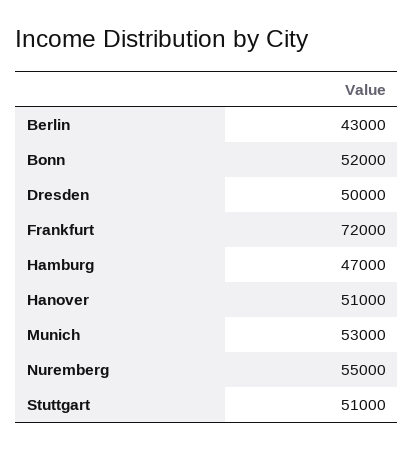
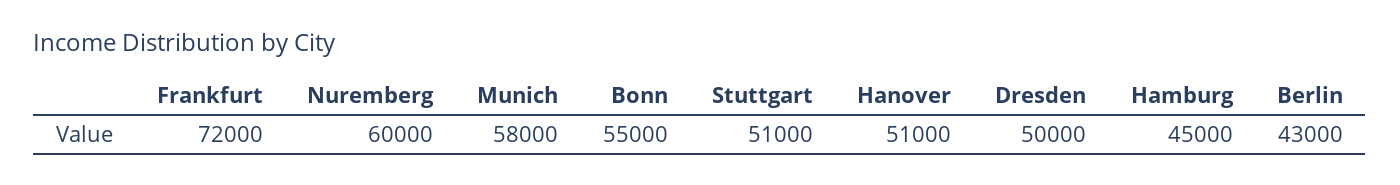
  {
    "Berlin": 43000,
-   "Bonn": 52000,
+   "Bonn": 55000,
    "Dresden": 50000,
    "Frankfurt": 72000,
-   "Hamburg": 47000,
+   "Hamburg": 45000,
    "Hanover": 51000,
-   "Munich": 53000,
+   "Munich": 58000,
-   "Nuremberg": 55000,
+   "Nuremberg": 60000,
    "Stuttgart": 51000
  }

